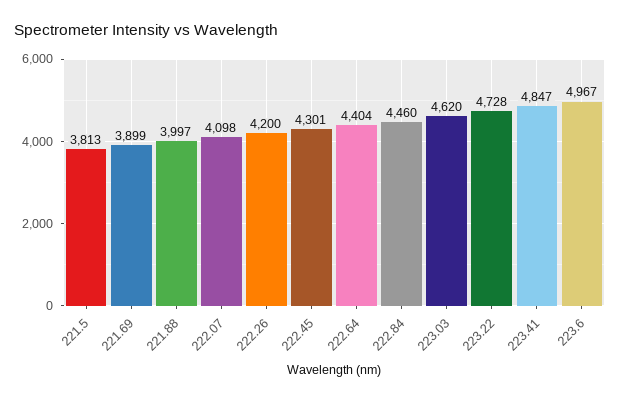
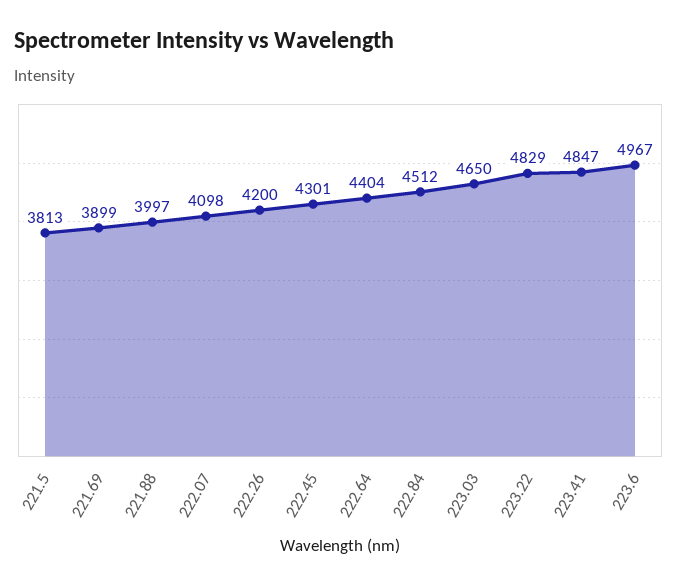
  {
    "221.5": 3813,
    "221.69": 3899,
    "221.88": 3997,
    "222.07": 4098,
    "222.26": 4200,
    "222.45": 4301,
    "222.64": 4404,
-   "222.84": 4460,
+   "222.84": 4512,
-   "223.03": 4620,
+   "223.03": 4650,
-   "223.22": 4728,
+   "223.22": 4829,
    "223.41": 4847,
    "223.6": 4967
  }

